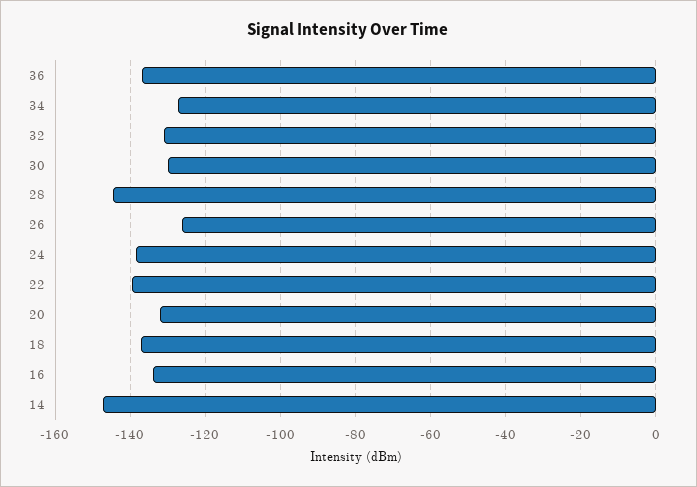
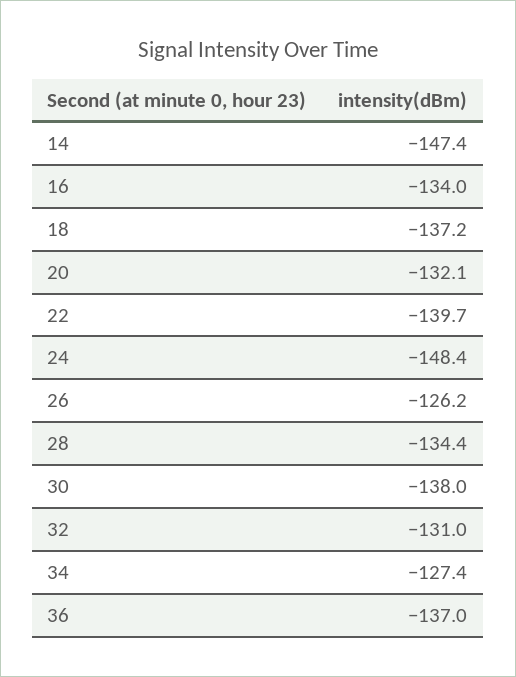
  {
    "36": -137,
    "34": -127.4,
    "32": -131,
-   "30": -130,
+   "30": -138,
-   "28": -144,
+   "28": -134.4,
    "26": -126.2,
-   "24": -138,
+   "24": -148.4,
    "22": -139.7,
    "20": -132.1,
    "18": -137.2,
    "16": -134,
    "14": -147.4
  }

